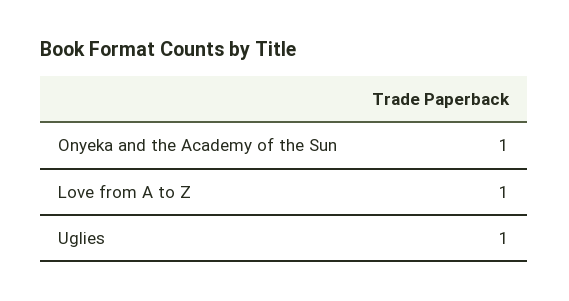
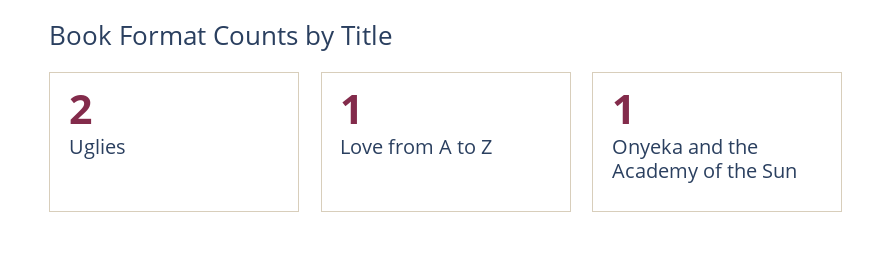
  {
    "Onyeka and the Academy of the Sun": 1,
    "Love from A to Z": 1,
-   "Uglies": 1
+   "Uglies": 2
  }

